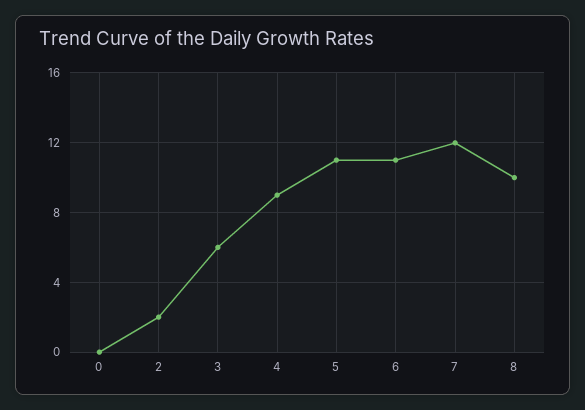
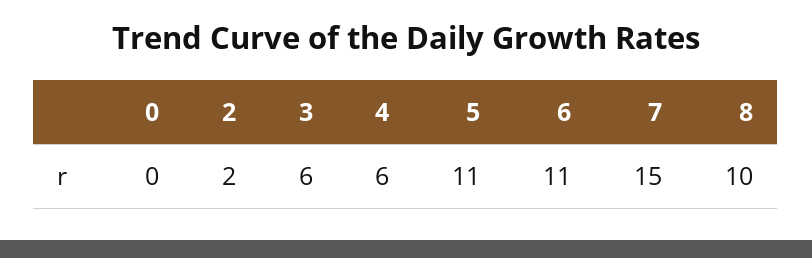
  {
    "0": 0,
    "2": 2,
    "3": 6,
-   "4": 9,
+   "4": 6,
    "5": 11,
    "6": 11,
-   "7": 12,
+   "7": 15,
    "8": 10
  }

